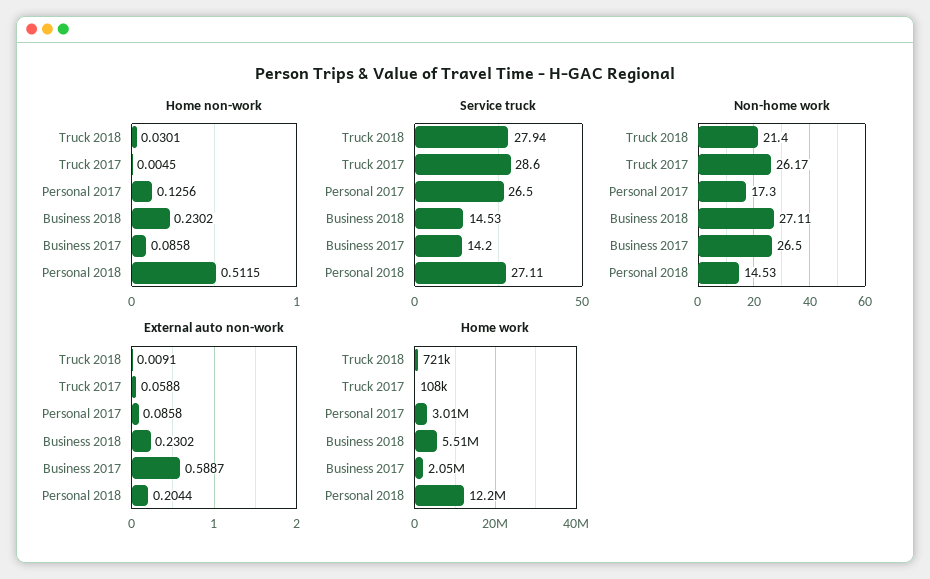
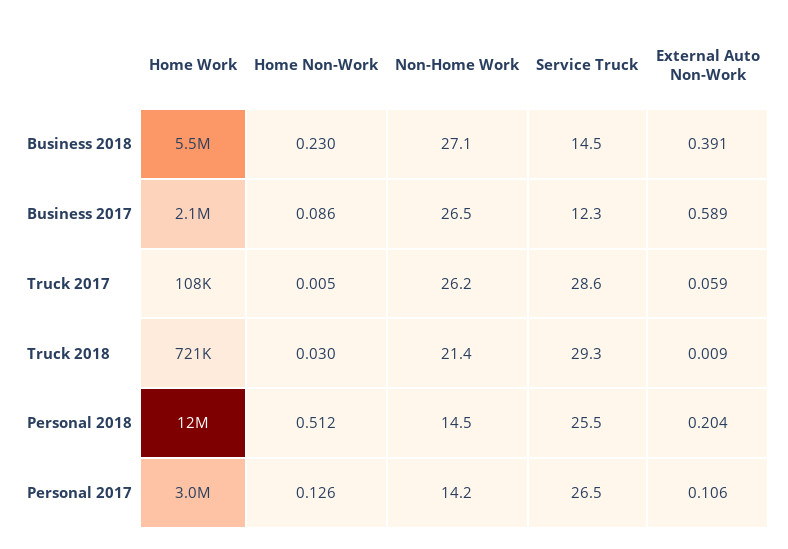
  {
    "Home non-work": {
      "Truck 2018": 0.0301,
      "Truck 2017": 0.0045,
      "Personal 2017": 0.1256,
      "Business 2018": 0.2302,
      "Business 2017": 0.0858,
      "Personal 2018": 0.5115
    },
    "Service truck": {
-     "Truck 2018": 27.94,
+     "Truck 2018": 29.3,
      "Truck 2017": 28.6,
      "Personal 2017": 26.5,
      "Business 2018": 14.53,
-     "Business 2017": 14.2,
+     "Business 2017": 12.3,
-     "Personal 2018": 27.11
+     "Personal 2018": 25.5
    },
    "Non-home work": {
      "Truck 2018": 21.4,
      "Truck 2017": 26.17,
-     "Personal 2017": 17.3,
+     "Personal 2017": 14.2,
      "Business 2018": 27.11,
      "Business 2017": 26.5,
      "Personal 2018": 14.53
    },
    "External auto non-work": {
      "Truck 2018": 0.0091,
      "Truck 2017": 0.0588,
-     "Personal 2017": 0.0858,
+     "Personal 2017": 0.106,
-     "Business 2018": 0.2302,
+     "Business 2018": 0.391,
      "Business 2017": 0.5887,
      "Personal 2018": 0.2044
    },
    "Home work": {
      "Truck 2018": 721000,
      "Truck 2017": 108000,
      "Personal 2017": 3010000,
      "Business 2018": 5510000,
      "Business 2017": 2050000,
      "Personal 2018": 12200000
    }
  }

